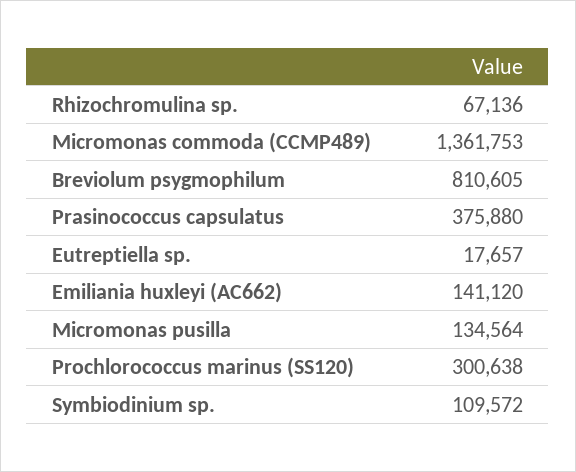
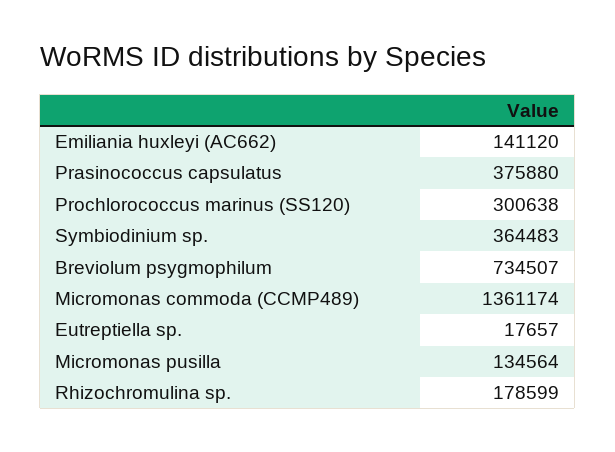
  {
-   "Rhizochromulina sp.": 67136,
+   "Rhizochromulina sp.": 178599,
-   "Micromonas commoda (CCMP489)": 1361753,
+   "Micromonas commoda (CCMP489)": 1361174,
-   "Breviolum psygmophilum": 810605,
+   "Breviolum psygmophilum": 734507,
    "Prasinococcus capsulatus": 375880,
    "Eutreptiella sp.": 17657,
    "Emiliania huxleyi (AC662)": 141120,
    "Micromonas pusilla": 134564,
    "Prochlorococcus marinus (SS120)": 300638,
-   "Symbiodinium sp.": 109572
+   "Symbiodinium sp.": 364483
  }

